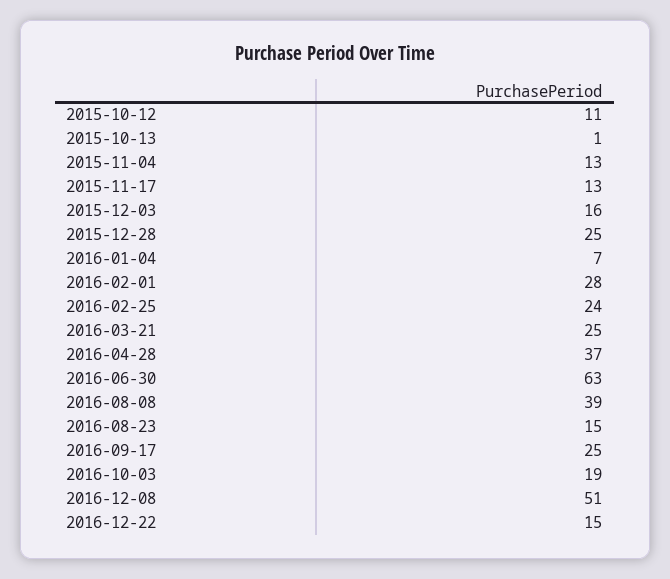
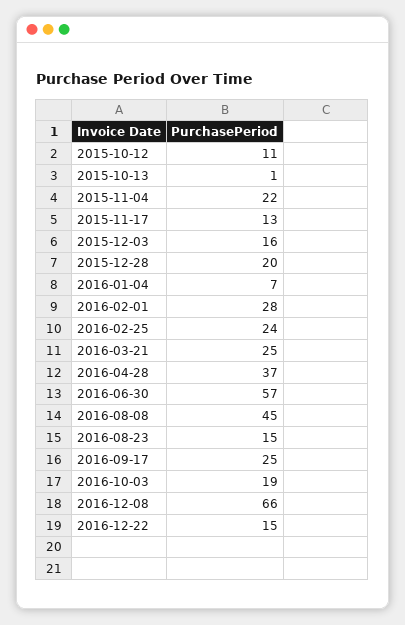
  {
    "2015-10-12": 11,
    "2015-10-13": 1,
-   "2015-11-04": 13,
+   "2015-11-04": 22,
    "2015-11-17": 13,
    "2015-12-03": 16,
-   "2015-12-28": 25,
+   "2015-12-28": 20,
    "2016-01-04": 7,
    "2016-02-01": 28,
    "2016-02-25": 24,
    "2016-03-21": 25,
    "2016-04-28": 37,
-   "2016-06-30": 63,
+   "2016-06-30": 57,
-   "2016-08-08": 39,
+   "2016-08-08": 45,
    "2016-08-23": 15,
    "2016-09-17": 25,
    "2016-10-03": 19,
-   "2016-12-08": 51,
+   "2016-12-08": 66,
    "2016-12-22": 15
  }

